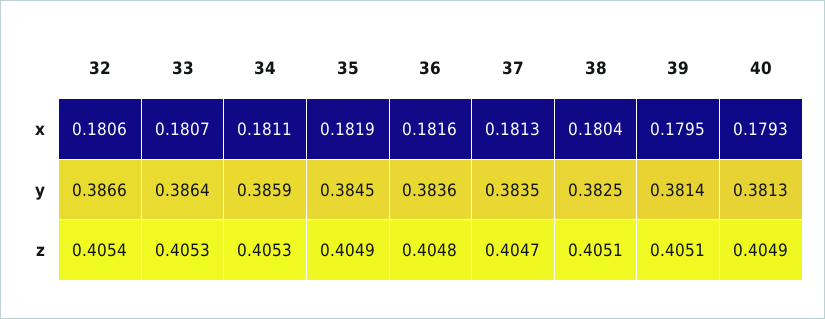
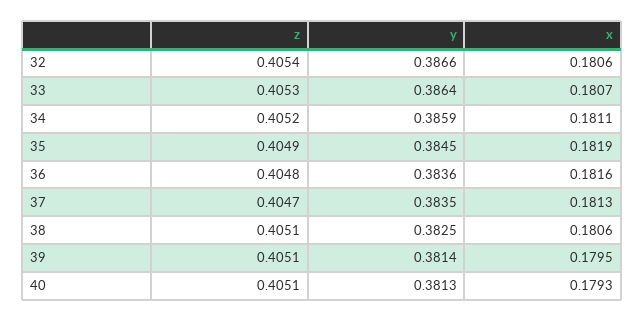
  {
    "32": {
      "x": 0.1806,
      "y": 0.3866,
      "z": 0.4054
    },
    "33": {
      "x": 0.1807,
      "y": 0.3864,
      "z": 0.4053
    },
    "34": {
      "x": 0.1811,
      "y": 0.3859,
-     "z": 0.4053
+     "z": 0.4052
    },
    "35": {
      "x": 0.1819,
      "y": 0.3845,
      "z": 0.4049
    },
    "36": {
      "x": 0.1816,
      "y": 0.3836,
      "z": 0.4048
    },
    "37": {
      "x": 0.1813,
      "y": 0.3835,
      "z": 0.4047
    },
    "38": {
-     "x": 0.1804,
+     "x": 0.1806,
      "y": 0.3825,
      "z": 0.4051
    },
    "39": {
      "x": 0.1795,
      "y": 0.3814,
      "z": 0.4051
    },
    "40": {
      "x": 0.1793,
      "y": 0.3813,
-     "z": 0.4049
+     "z": 0.4051
    }
  }

